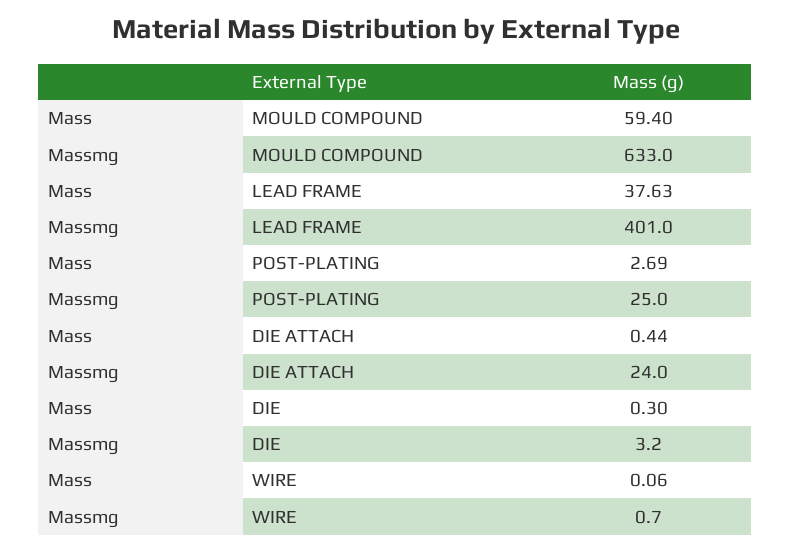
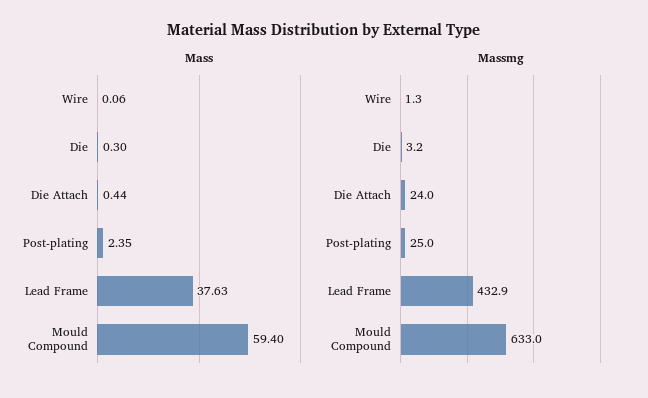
  {
    "Mass": {
      "MOULD COMPOUND": 59.4,
      "LEAD FRAME": 37.63,
-     "POST-PLATING": 2.69,
+     "POST-PLATING": 2.35,
      "DIE ATTACH": 0.44,
      "DIE": 0.3,
      "WIRE": 0.06
    },
    "Massmg": {
      "MOULD COMPOUND": 633,
-     "LEAD FRAME": 401,
+     "LEAD FRAME": 432.9,
      "POST-PLATING": 25,
      "DIE ATTACH": 24,
      "DIE": 3.2,
-     "WIRE": 0.7
+     "WIRE": 1.3
    }
  }

